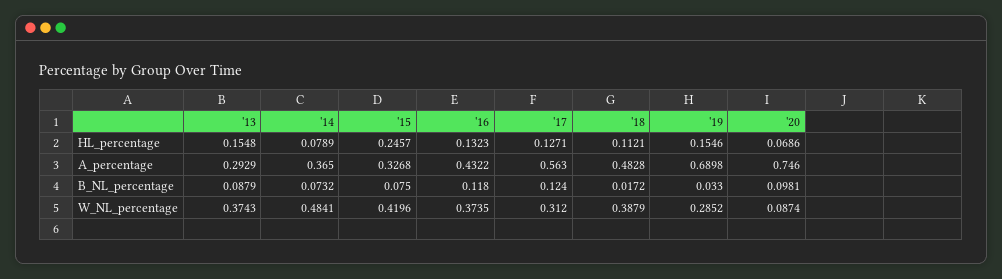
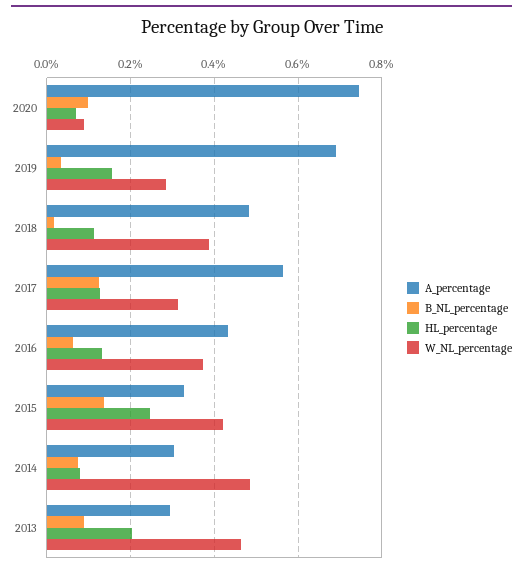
  {
    "HL_percentage": {
-     "'13": 0.1548,
+     "'13": 0.2,
      "'14": 0.0789,
      "'15": 0.2457,
      "'16": 0.1323,
      "'17": 0.1271,
      "'18": 0.1121,
      "'19": 0.1546,
      "'20": 0.0686
    },
    "A_percentage": {
      "'13": 0.2929,
-     "'14": 0.365,
+     "'14": 0.3,
      "'15": 0.3268,
      "'16": 0.4322,
      "'17": 0.563,
      "'18": 0.4828,
      "'19": 0.6898,
      "'20": 0.746
    },
    "B_NL_percentage": {
      "'13": 0.0879,
      "'14": 0.0732,
-     "'15": 0.075,
+     "'15": 0.14,
-     "'16": 0.118,
+     "'16": 0.06,
      "'17": 0.124,
      "'18": 0.0172,
      "'19": 0.033,
      "'20": 0.0981
    },
    "W_NL_percentage": {
-     "'13": 0.3743,
+     "'13": 0.46,
      "'14": 0.4841,
      "'15": 0.4196,
      "'16": 0.3735,
      "'17": 0.312,
      "'18": 0.3879,
      "'19": 0.2852,
      "'20": 0.0874
    }
  }

